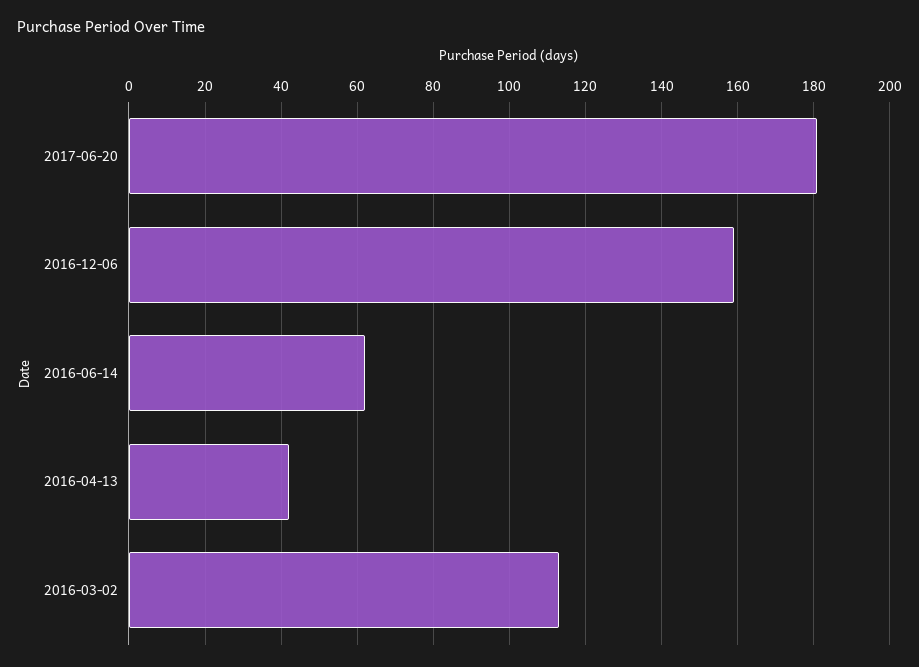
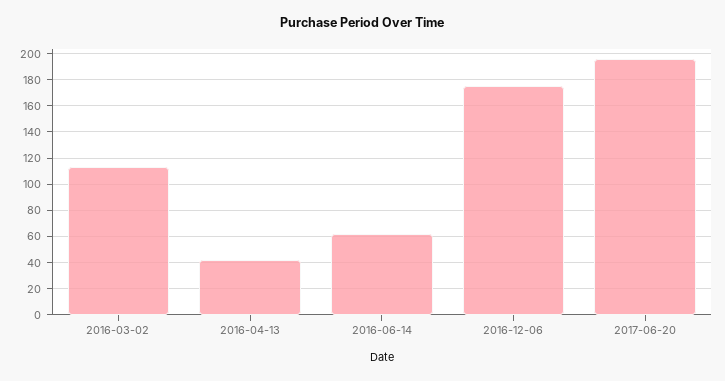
  {
-   "2017-06-20": 180,
+   "2017-06-20": 195,
-   "2016-12-06": 160,
+   "2016-12-06": 175,
    "2016-06-14": 60,
    "2016-04-13": 40,
    "2016-03-02": 115
  }

